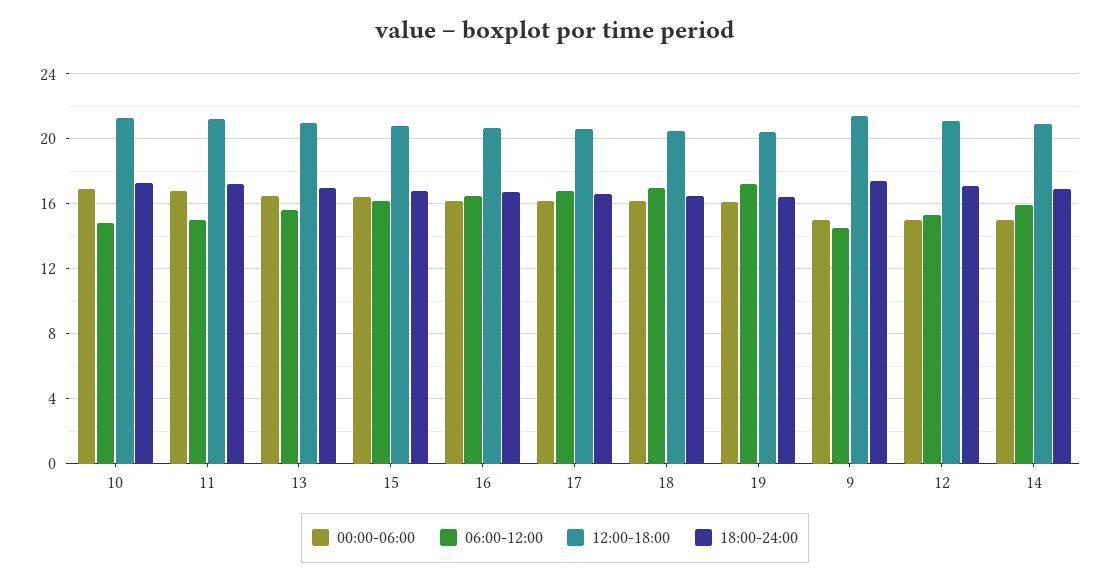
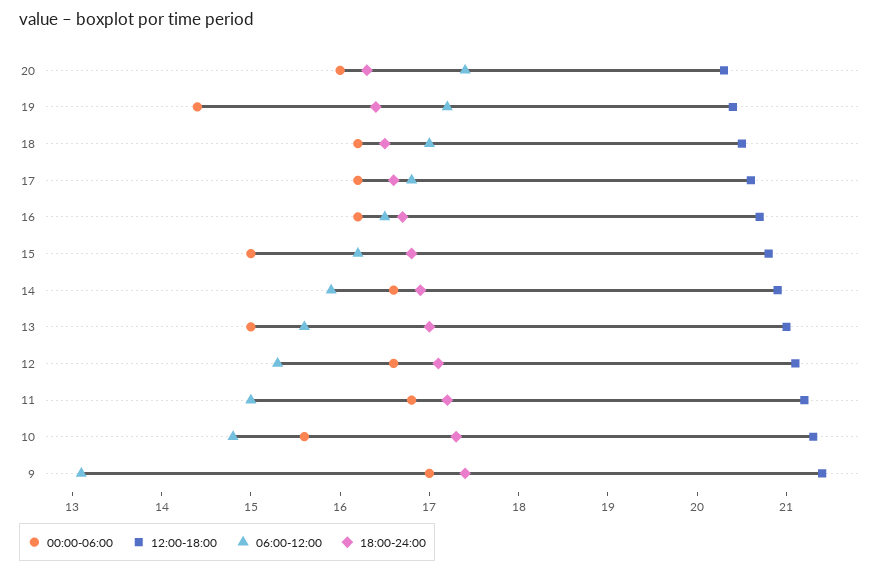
  {
    "00:00-06:00": {
-     "10": 17,
+     "10": 15.6,
      "11": 16.8,
-     "13": 16.5,
+     "13": 15,
-     "15": 16.5,
+     "15": 15,
      "16": 16.2,
      "17": 16.2,
      "18": 16.2,
-     "19": 16,
+     "19": 14.4,
-     "9": 15,
+     "9": 17,
-     "12": 15,
+     "12": 16.6,
-     "14": 15
+     "14": 16.6,
+     "20": 16
    },
    "06:00-12:00": {
      "10": 14.8,
      "11": 15,
      "13": 15.6,
      "15": 16.2,
      "16": 16.5,
      "17": 16.8,
      "18": 17,
      "19": 17.2,
-     "9": 14.5,
+     "9": 13.1,
      "12": 15.3,
-     "14": 15.9
+     "14": 15.9,
+     "20": 17.4
    },
    "12:00-18:00": {
      "10": 21.3,
      "11": 21.2,
      "13": 21,
      "15": 20.8,
      "16": 20.7,
      "17": 20.6,
      "18": 20.5,
      "19": 20.4,
      "9": 21.4,
      "12": 21.1,
-     "14": 20.9
+     "14": 20.9,
+     "20": 20.3
    },
    "18:00-24:00": {
      "10": 17.3,
      "11": 17.2,
      "13": 17,
      "15": 16.8,
      "16": 16.7,
      "17": 16.6,
      "18": 16.5,
      "19": 16.4,
      "9": 17.4,
      "12": 17.1,
-     "14": 16.9
+     "14": 16.9,
+     "20": 16.3
    }
  }

